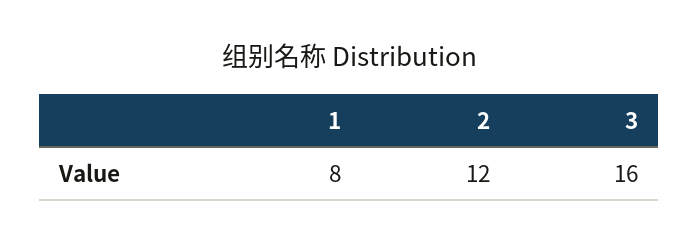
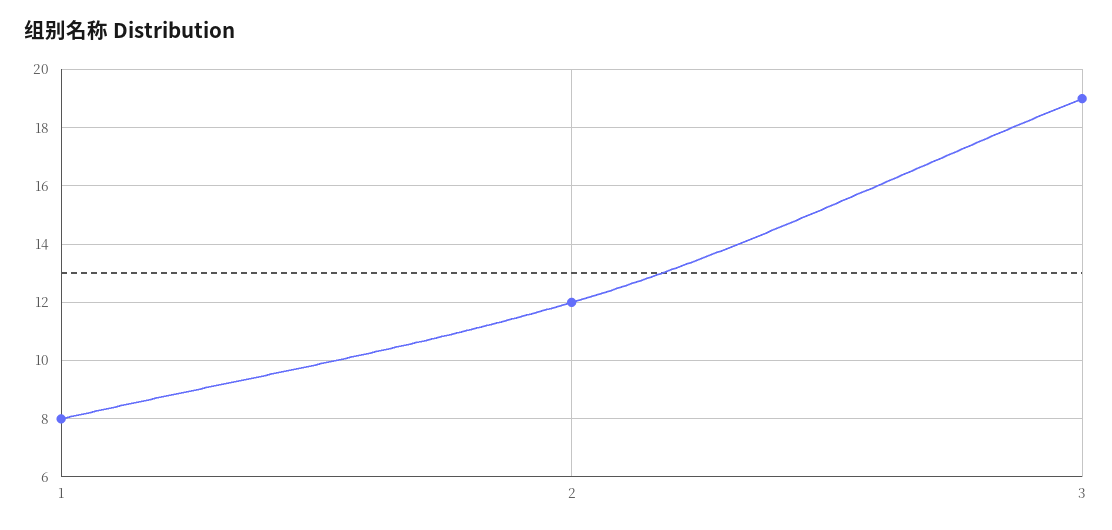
  {
    "1": 8,
    "2": 12,
-   "3": 16
+   "3": 19
  }

